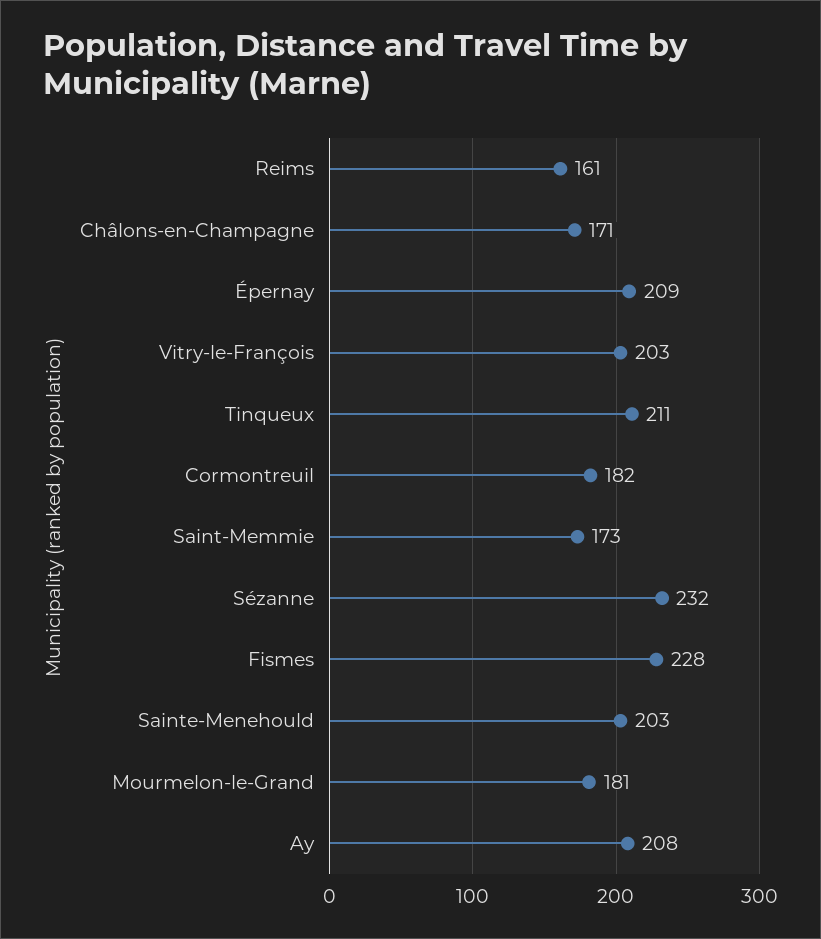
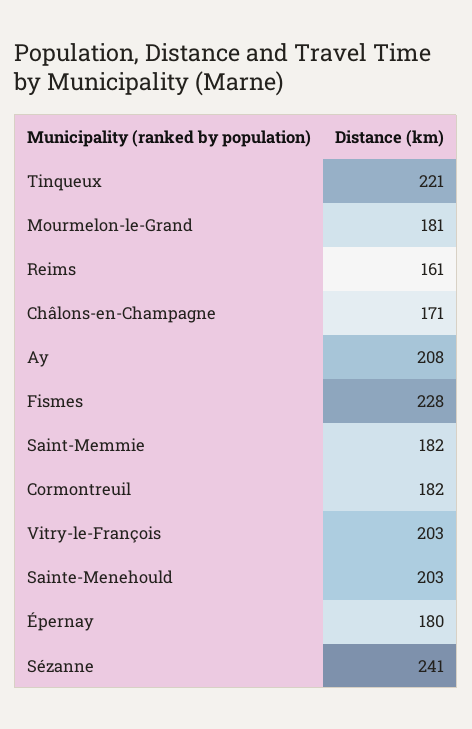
  {
    "Reims": 161,
    "Châlons-en-Champagne": 171,
-   "Épernay": 209,
+   "Épernay": 180,
    "Vitry-le-François": 203,
-   "Tinqueux": 211,
+   "Tinqueux": 221,
    "Cormontreuil": 182,
-   "Saint-Memmie": 173,
+   "Saint-Memmie": 182,
-   "Sézanne": 232,
+   "Sézanne": 241,
    "Fismes": 228,
    "Sainte-Menehould": 203,
    "Mourmelon-le-Grand": 181,
    "Ay": 208
  }

